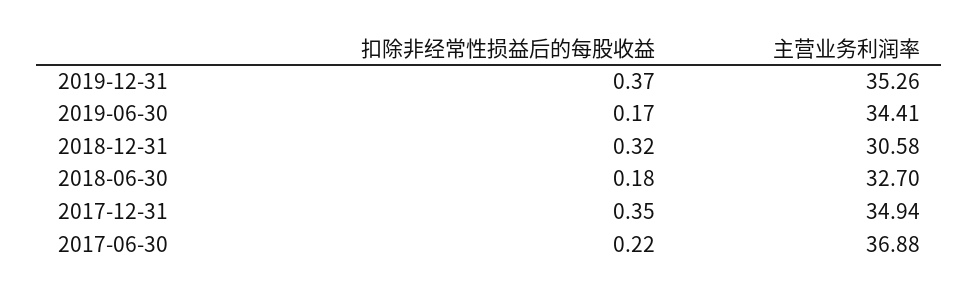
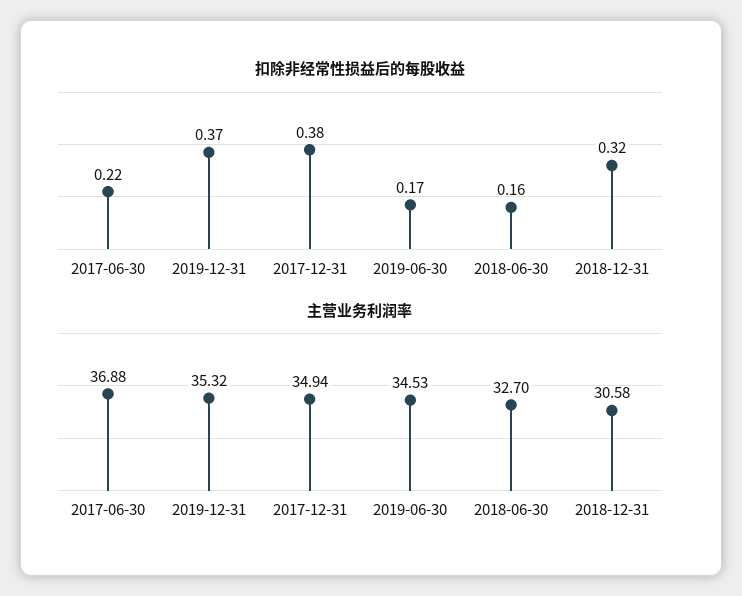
  {
    "扣除非经常性损益后的每股收益": {
      "2019-12-31": 0.37,
      "2019-06-30": 0.17,
      "2018-12-31": 0.32,
-     "2018-06-30": 0.18,
+     "2018-06-30": 0.16,
-     "2017-12-31": 0.35,
+     "2017-12-31": 0.38,
      "2017-06-30": 0.22
    },
    "主营业务利润率": {
-     "2019-12-31": 35.26,
+     "2019-12-31": 35.32,
-     "2019-06-30": 34.41,
+     "2019-06-30": 34.53,
      "2018-12-31": 30.58,
      "2018-06-30": 32.7,
      "2017-12-31": 34.94,
      "2017-06-30": 36.88
    }
  }

